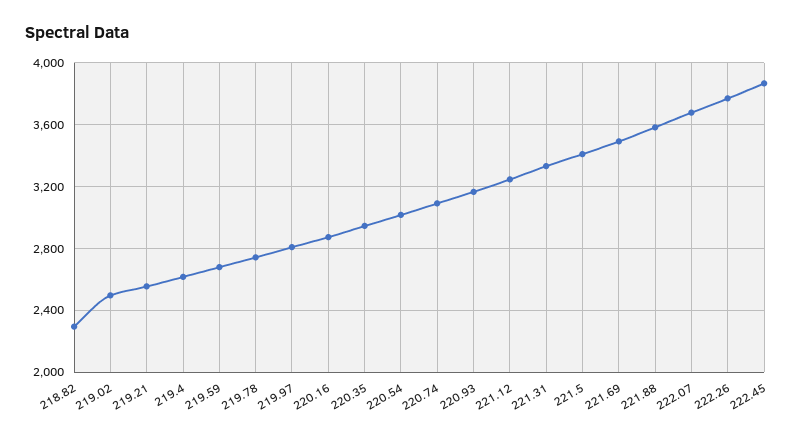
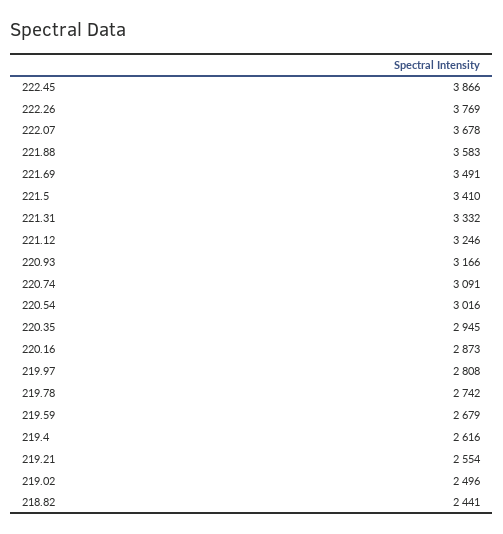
  {
-   "218.82": 2300,
+   "218.82": 2441,
    "219.02": 2496,
    "219.21": 2554,
    "219.4": 2616,
    "219.59": 2679,
    "219.78": 2742,
    "219.97": 2808,
    "220.16": 2873,
    "220.35": 2945,
    "220.54": 3016,
    "220.74": 3091,
    "220.93": 3166,
    "221.12": 3246,
    "221.31": 3332,
    "221.5": 3410,
    "221.69": 3491,
    "221.88": 3583,
    "222.07": 3678,
    "222.26": 3769,
    "222.45": 3866
  }

